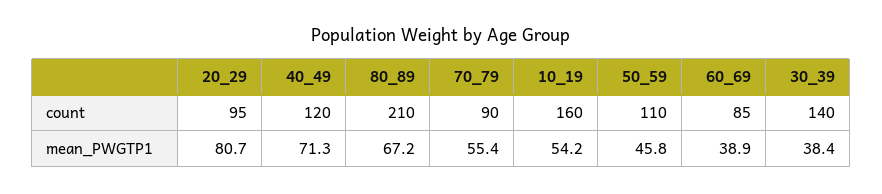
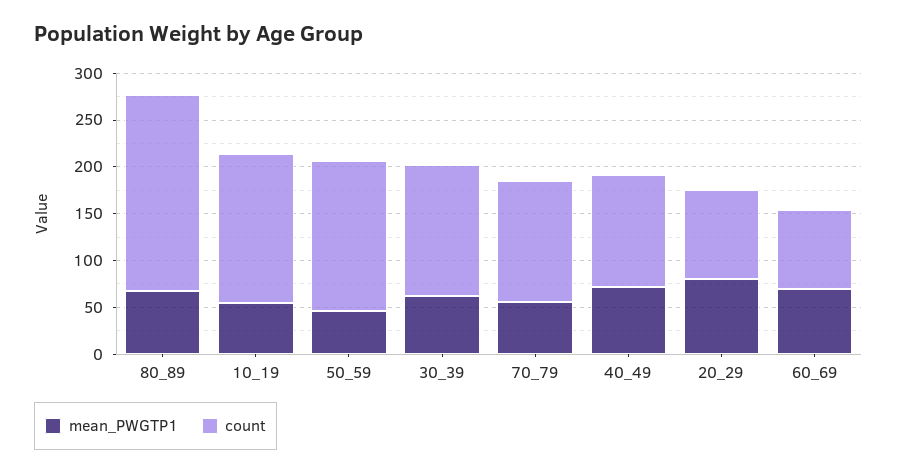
  {
    "count": {
      "20_29": 95,
      "40_49": 120,
      "80_89": 210,
-     "70_79": 90,
+     "70_79": 130,
      "10_19": 160,
-     "50_59": 110,
+     "50_59": 160,
      "60_69": 85,
      "30_39": 140
    },
    "mean_PWGTP1": {
      "20_29": 80.7,
      "40_49": 71.3,
      "80_89": 67.2,
      "70_79": 55.4,
      "10_19": 54.2,
      "50_59": 45.8,
-     "60_69": 38.9,
+     "60_69": 70,
-     "30_39": 38.4
+     "30_39": 60
    }
  }

